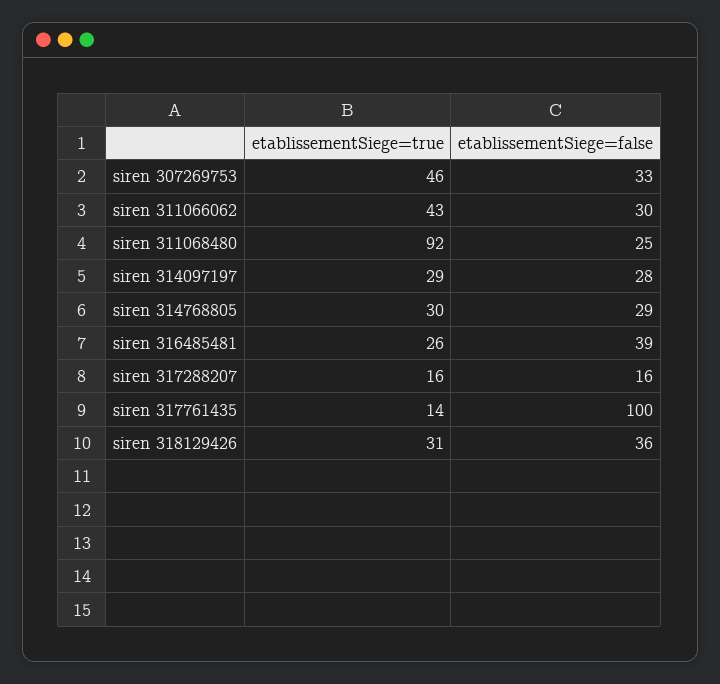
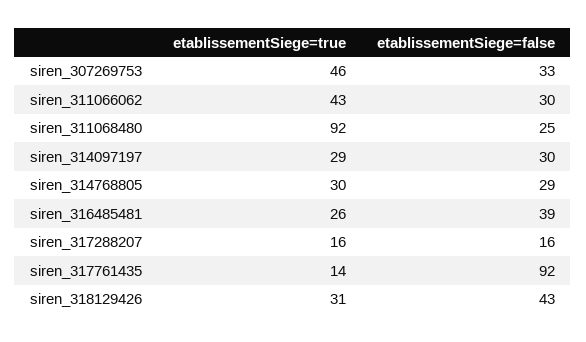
  {
    "etablissementSiege=true": {
      "siren 307269753": 46,
      "siren 311066062": 43,
      "siren 311068480": 92,
      "siren 314097197": 29,
      "siren 314768805": 30,
      "siren 316485481": 26,
      "siren 317288207": 16,
      "siren 317761435": 14,
      "siren 318129426": 31
    },
    "etablissementSiege=false": {
      "siren 307269753": 33,
      "siren 311066062": 30,
      "siren 311068480": 25,
-     "siren 314097197": 28,
+     "siren 314097197": 30,
      "siren 314768805": 29,
      "siren 316485481": 39,
      "siren 317288207": 16,
-     "siren 317761435": 100,
+     "siren 317761435": 92,
-     "siren 318129426": 36
+     "siren 318129426": 43
    }
  }

